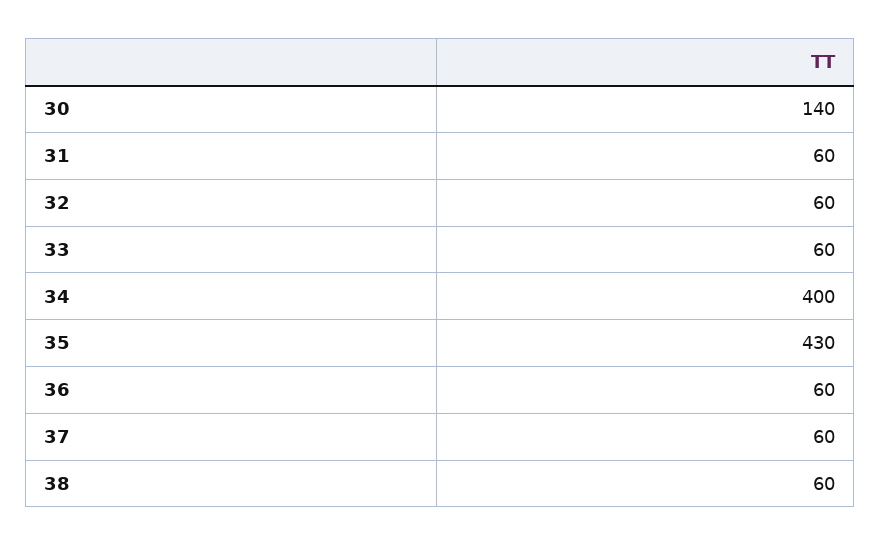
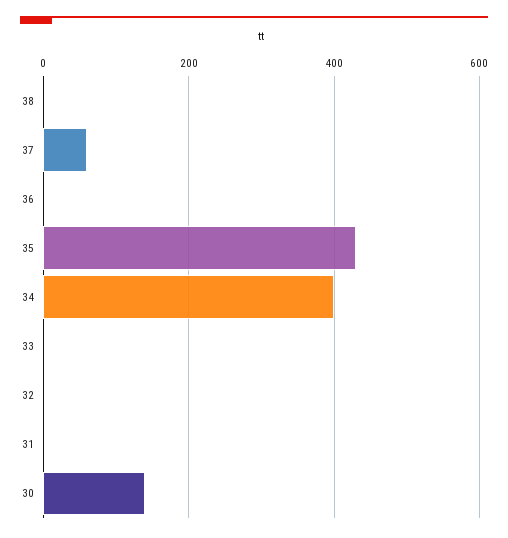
  {
    "30": 140,
-   "31": 60,
+   "31": 0,
-   "32": 60,
+   "32": 0,
-   "33": 60,
+   "33": 0,
    "34": 400,
    "35": 430,
-   "36": 60,
+   "36": 0,
    "37": 60,
-   "38": 60
+   "38": 0
  }

